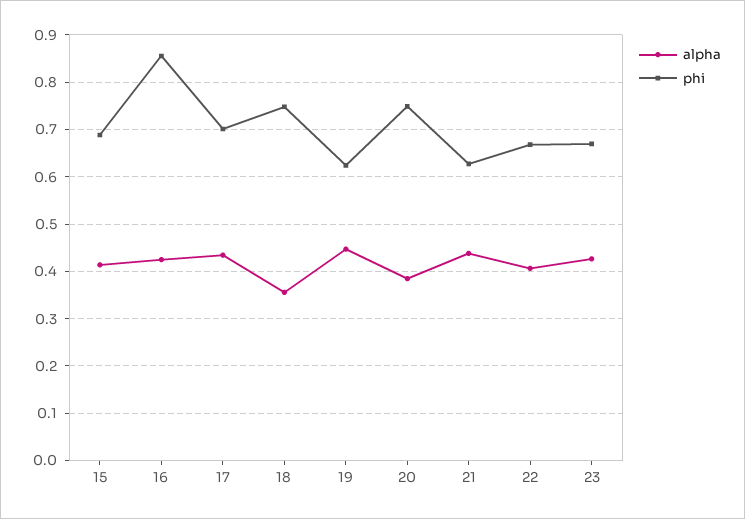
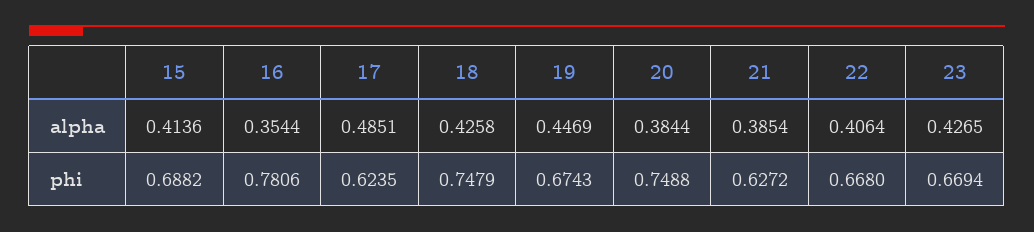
  {
    "alpha": {
      "15": 0.4136,
-     "16": 0.42,
+     "16": 0.3544,
-     "17": 0.44,
+     "17": 0.4851,
-     "18": 0.36,
+     "18": 0.4258,
      "19": 0.4469,
      "20": 0.3844,
-     "21": 0.44,
+     "21": 0.3854,
      "22": 0.4064,
      "23": 0.4265
    },
    "phi": {
      "15": 0.6882,
-     "16": 0.86,
+     "16": 0.7806,
-     "17": 0.7,
+     "17": 0.6235,
      "18": 0.7479,
-     "19": 0.62,
+     "19": 0.6743,
      "20": 0.7488,
      "21": 0.6272,
      "22": 0.668,
      "23": 0.6694
    }
  }

